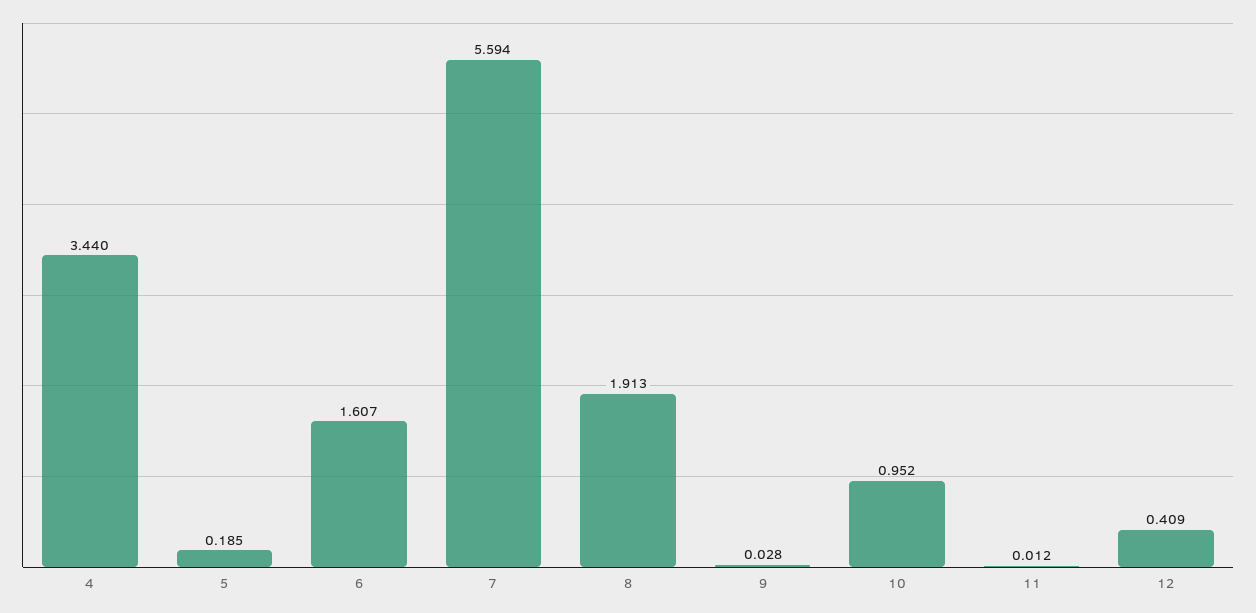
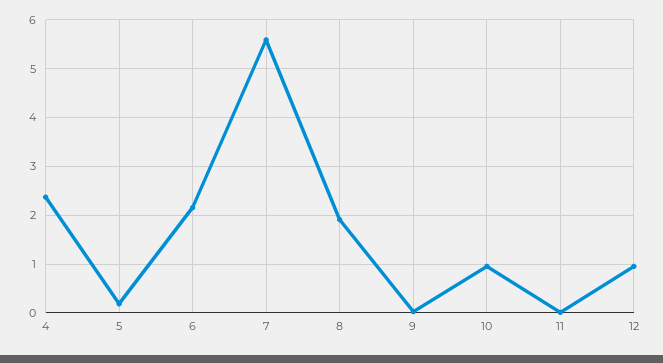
  {
-   "4": 3.44,
+   "4": 2.4,
    "5": 0.185,
-   "6": 1.607,
+   "6": 2.2,
    "7": 5.594,
    "8": 1.913,
    "9": 0.028,
    "10": 0.952,
    "11": 0.012,
-   "12": 0.409
+   "12": 1
  }

